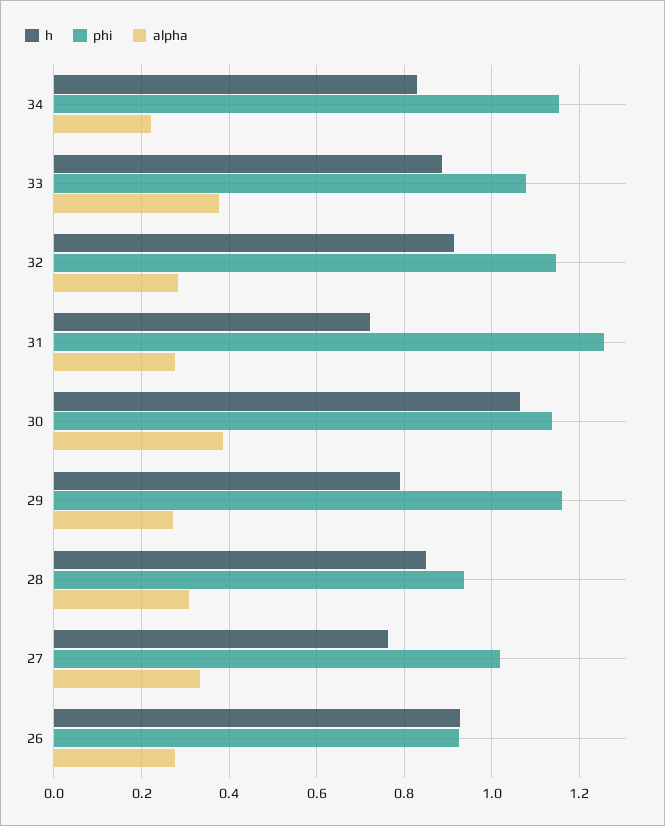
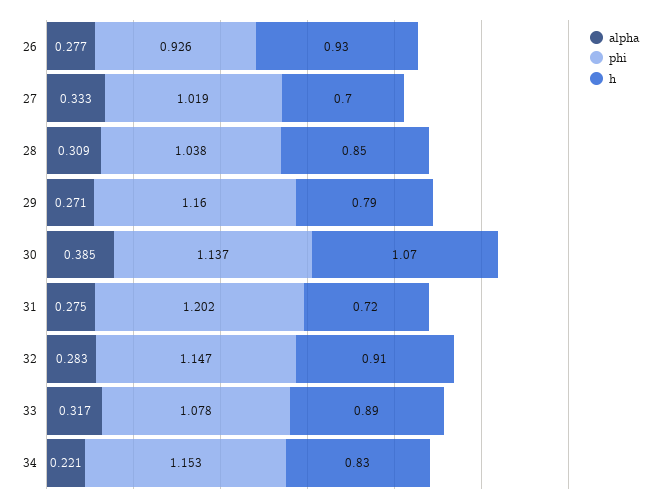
  {
    "h": {
      "34": 0.83,
      "33": 0.89,
      "32": 0.91,
      "31": 0.72,
      "30": 1.07,
      "29": 0.79,
      "28": 0.85,
-     "27": 0.76,
+     "27": 0.7,
      "26": 0.93
    },
    "phi": {
      "34": 1.153,
      "33": 1.078,
      "32": 1.147,
-     "31": 1.26,
+     "31": 1.202,
      "30": 1.137,
      "29": 1.16,
-     "28": 0.94,
+     "28": 1.038,
      "27": 1.019,
      "26": 0.926
    },
    "alpha": {
      "34": 0.221,
-     "33": 0.38,
+     "33": 0.317,
      "32": 0.283,
      "31": 0.275,
      "30": 0.385,
      "29": 0.271,
      "28": 0.309,
      "27": 0.333,
      "26": 0.277
    }
  }

